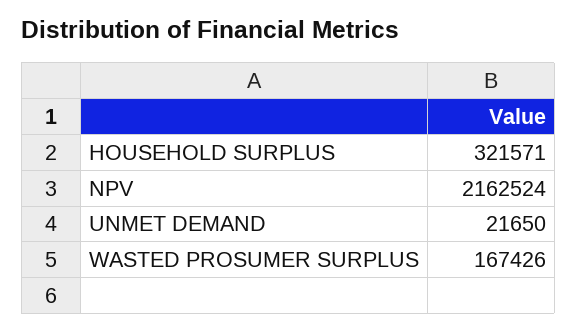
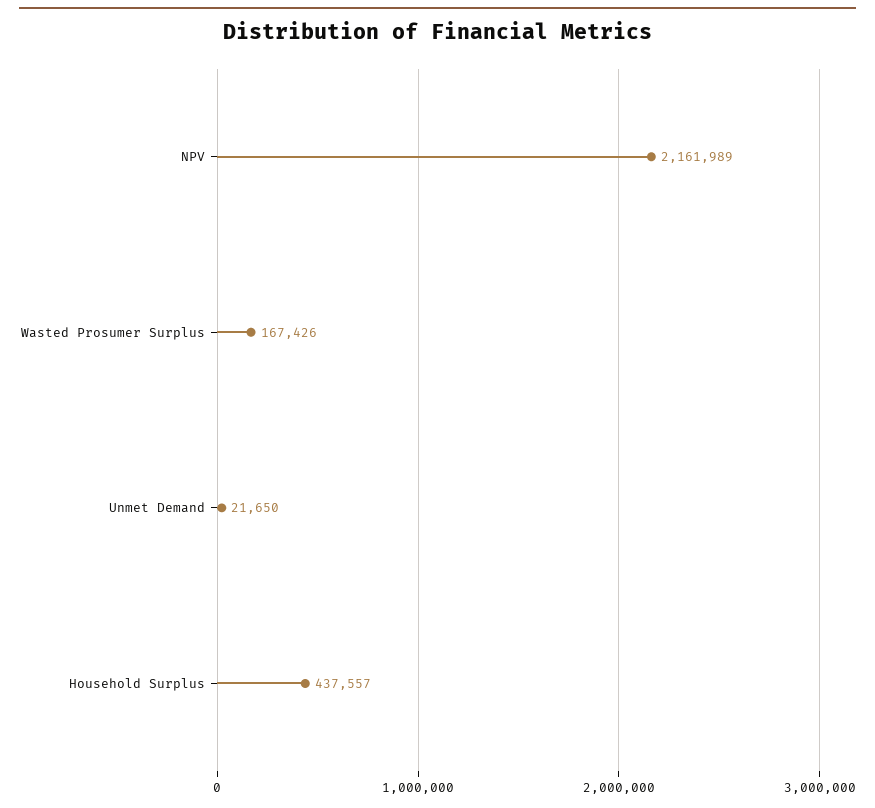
  {
-   "HOUSEHOLD SURPLUS": 321571,
+   "HOUSEHOLD SURPLUS": 437557,
-   "NPV": 2162524,
+   "NPV": 2161989,
    "UNMET DEMAND": 21650,
    "WASTED PROSUMER SURPLUS": 167426
  }

